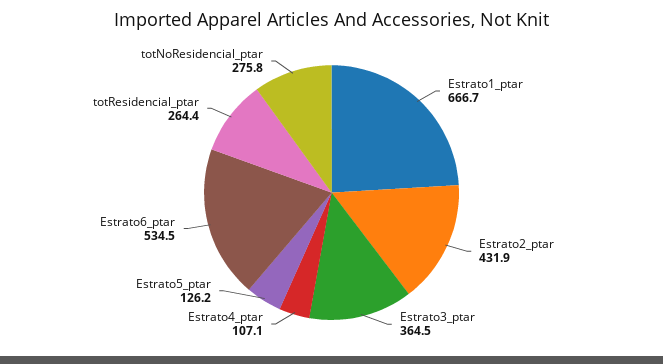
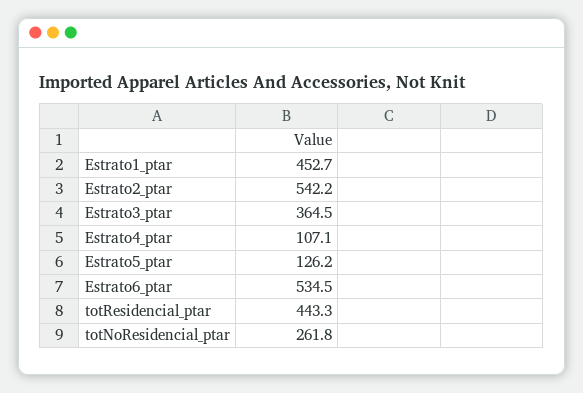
  {
-   "Estrato1_ptar": 666.7,
+   "Estrato1_ptar": 452.7,
-   "Estrato2_ptar": 431.9,
+   "Estrato2_ptar": 542.2,
    "Estrato3_ptar": 364.5,
    "Estrato4_ptar": 107.1,
    "Estrato5_ptar": 126.2,
    "Estrato6_ptar": 534.5,
-   "totResidencial_ptar": 264.4,
+   "totResidencial_ptar": 443.3,
-   "totNoResidencial_ptar": 275.8
+   "totNoResidencial_ptar": 261.8
  }

